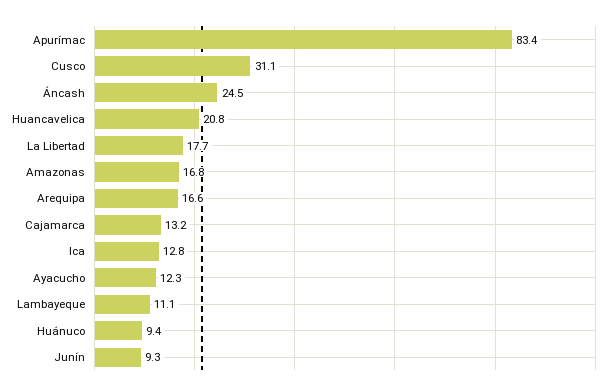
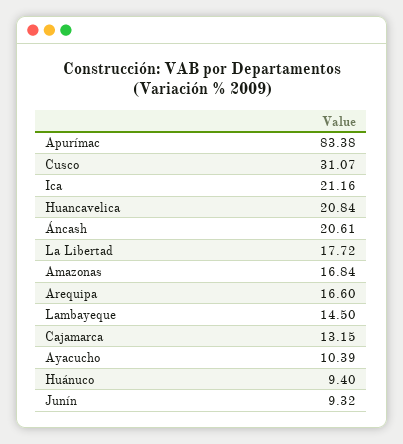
  {
    "Apurímac": 83.38,
    "Cusco": 31.07,
-   "Áncash": 24.5,
+   "Áncash": 20.61,
    "Huancavelica": 20.84,
    "La Libertad": 17.72,
    "Amazonas": 16.84,
    "Arequipa": 16.6,
    "Cajamarca": 13.15,
-   "Ica": 12.8,
+   "Ica": 21.16,
-   "Ayacucho": 12.3,
+   "Ayacucho": 10.39,
-   "Lambayeque": 11.1,
+   "Lambayeque": 14.5,
    "Huánuco": 9.4,
    "Junín": 9.32
  }

